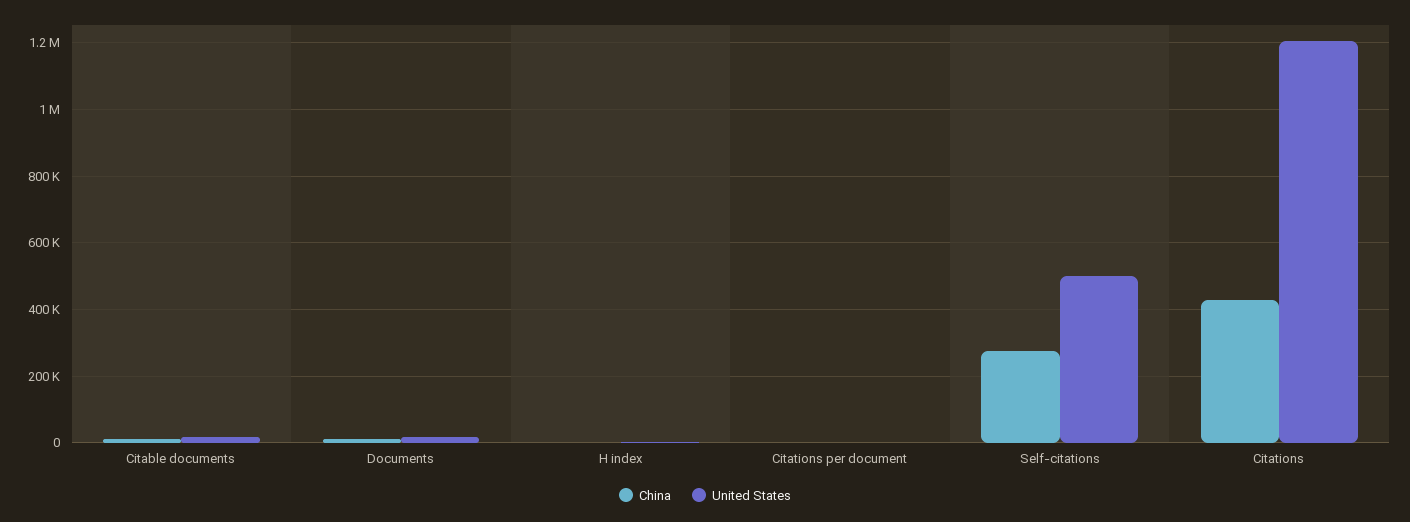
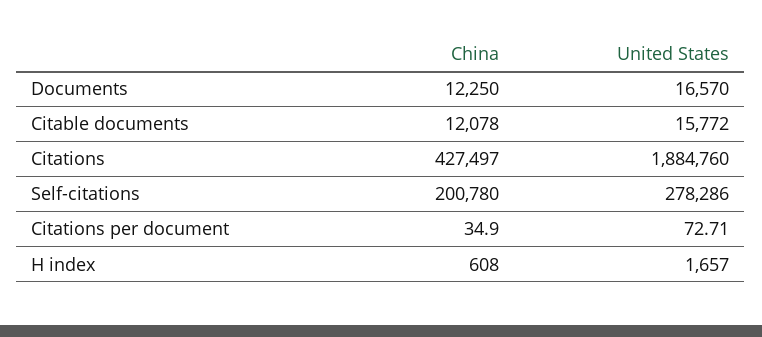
  {
    "China": {
      "Citable documents": 12078,
      "Documents": 12250,
      "H index": 608,
      "Citations per document": 34.9,
-     "Self-citations": 280000,
+     "Self-citations": 200780,
      "Citations": 427497
    },
    "United States": {
      "Citable documents": 15772,
      "Documents": 16570,
      "H index": 1657,
      "Citations per document": 72.71,
-     "Self-citations": 500000,
+     "Self-citations": 278286,
-     "Citations": 1200000
+     "Citations": 1884760
    }
  }

